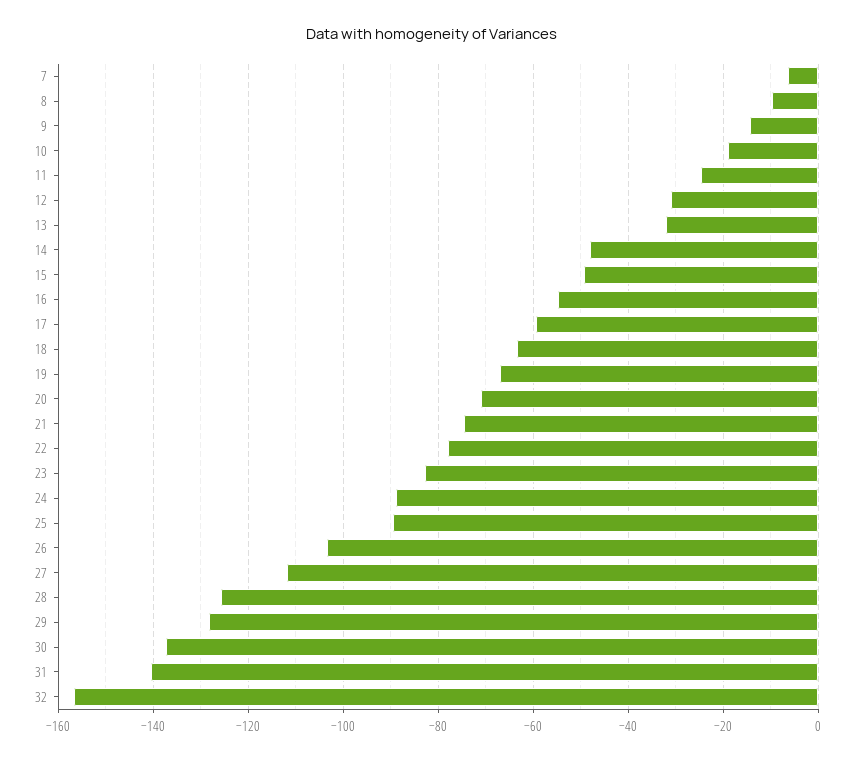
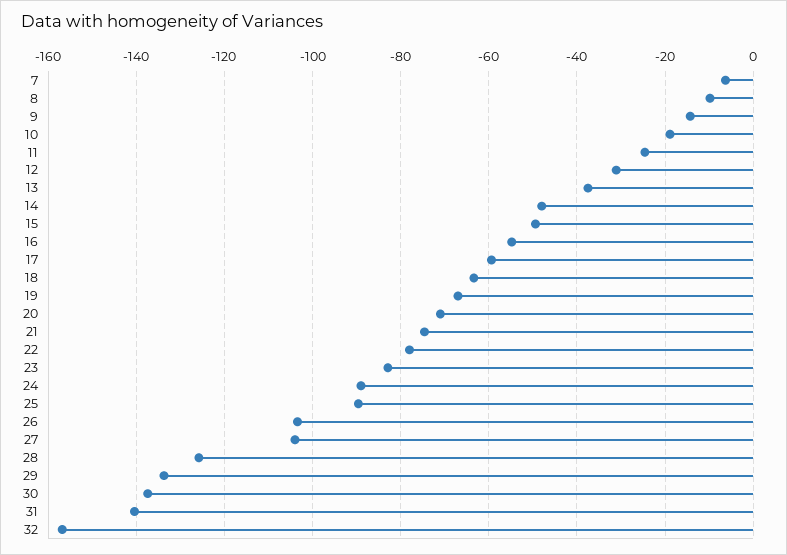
  {
    "7": -6,
    "8": -10,
    "9": -14,
    "10": -18,
    "11": -24,
    "12": -32,
-   "13": -32,
+   "13": -38,
    "14": -48,
    "15": -50,
    "16": -54,
    "17": -60,
    "18": -64,
    "19": -68,
    "20": -72,
    "21": -74,
    "22": -78,
    "23": -82,
    "24": -90,
    "25": -90,
    "26": -104,
-   "27": -112,
+   "27": -104,
    "28": -126,
-   "29": -128,
+   "29": -134,
    "30": -138,
    "31": -140,
    "32": -156
  }

